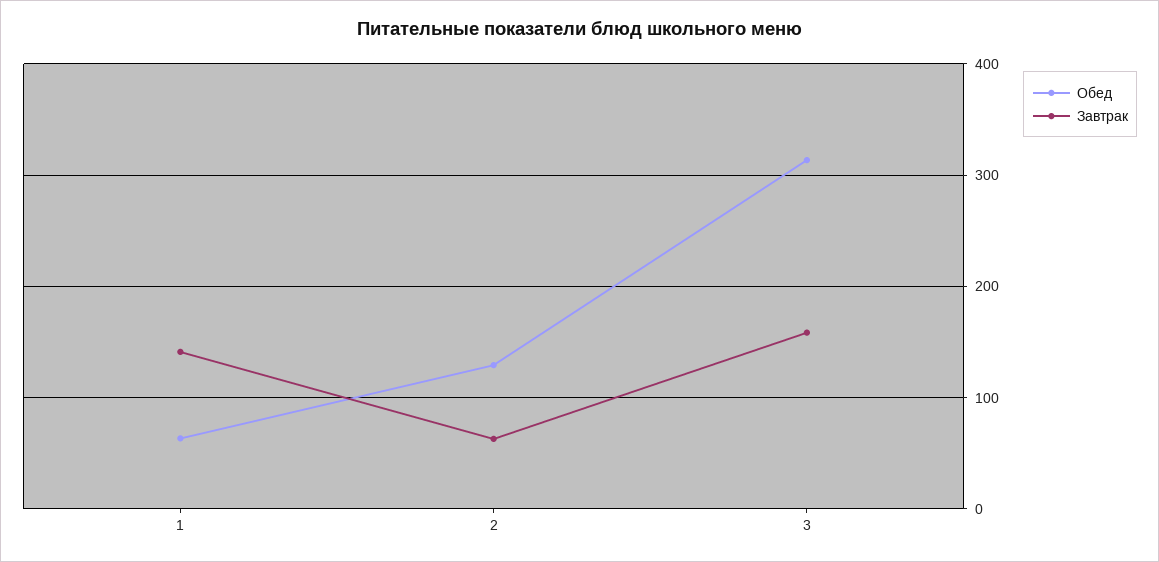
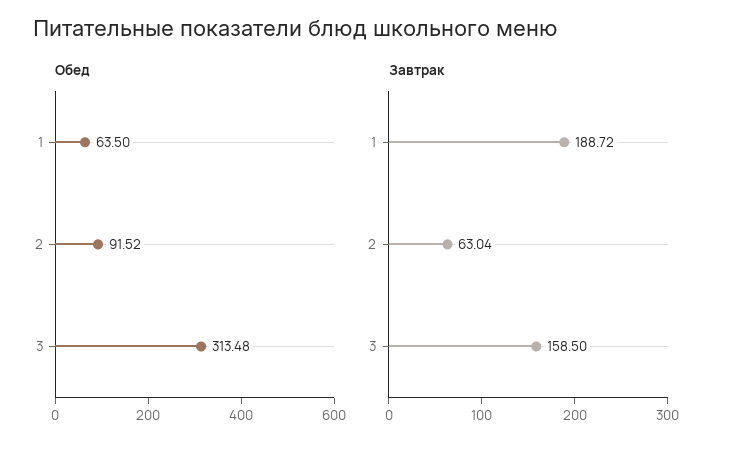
  {
    "Обед": {
      "1": 63.5,
-     "2": 130,
+     "2": 91.52,
      "3": 313.48
    },
    "Завтрак": {
-     "1": 140,
+     "1": 188.72,
      "2": 63.04,
      "3": 158.5
    }
  }

